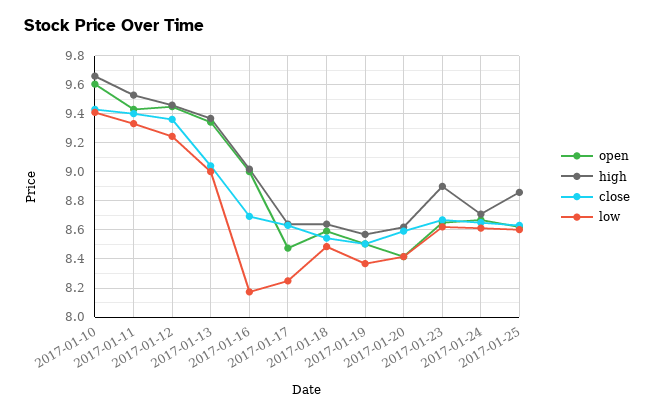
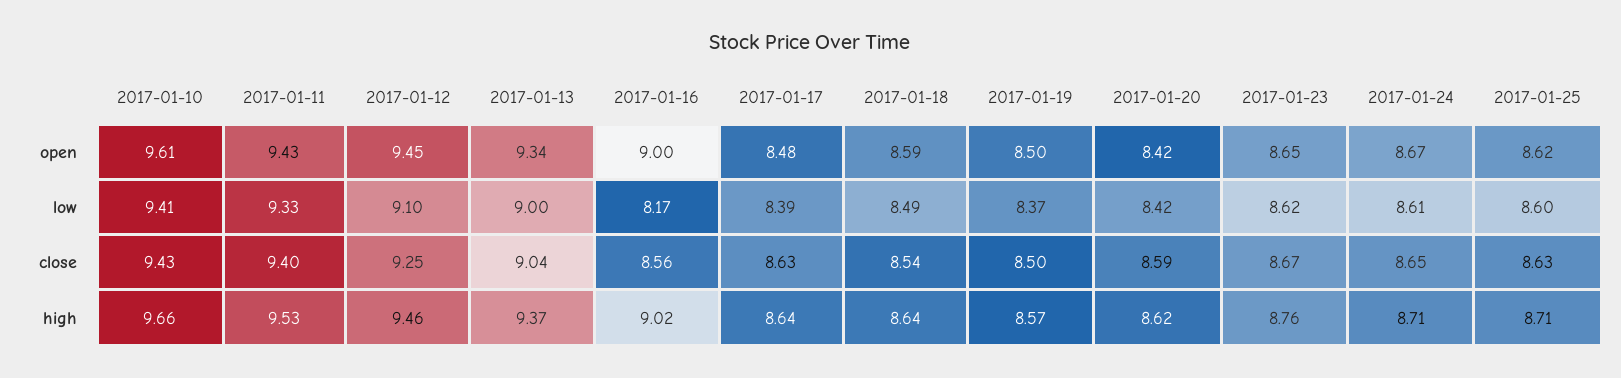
  {
    "open": {
      "2017-01-10": 9.61,
      "2017-01-11": 9.43,
      "2017-01-12": 9.45,
      "2017-01-13": 9.34,
      "2017-01-16": 9,
      "2017-01-17": 8.48,
      "2017-01-18": 8.59,
      "2017-01-19": 8.5,
      "2017-01-20": 8.42,
      "2017-01-23": 8.65,
      "2017-01-24": 8.67,
      "2017-01-25": 8.62
    },
    "high": {
      "2017-01-10": 9.66,
      "2017-01-11": 9.53,
      "2017-01-12": 9.46,
      "2017-01-13": 9.37,
      "2017-01-16": 9.02,
      "2017-01-17": 8.64,
      "2017-01-18": 8.64,
      "2017-01-19": 8.57,
      "2017-01-20": 8.62,
-     "2017-01-23": 8.9,
+     "2017-01-23": 8.76,
      "2017-01-24": 8.71,
-     "2017-01-25": 8.85
+     "2017-01-25": 8.71
    },
    "close": {
      "2017-01-10": 9.43,
      "2017-01-11": 9.4,
-     "2017-01-12": 9.35,
+     "2017-01-12": 9.25,
      "2017-01-13": 9.04,
-     "2017-01-16": 8.7,
+     "2017-01-16": 8.56,
      "2017-01-17": 8.63,
      "2017-01-18": 8.54,
      "2017-01-19": 8.5,
      "2017-01-20": 8.59,
      "2017-01-23": 8.67,
      "2017-01-24": 8.65,
      "2017-01-25": 8.63
    },
    "low": {
      "2017-01-10": 9.41,
      "2017-01-11": 9.33,
-     "2017-01-12": 9.25,
+     "2017-01-12": 9.1,
      "2017-01-13": 9,
      "2017-01-16": 8.17,
-     "2017-01-17": 8.25,
+     "2017-01-17": 8.39,
      "2017-01-18": 8.49,
      "2017-01-19": 8.37,
      "2017-01-20": 8.42,
      "2017-01-23": 8.62,
      "2017-01-24": 8.61,
      "2017-01-25": 8.6
    }
  }

